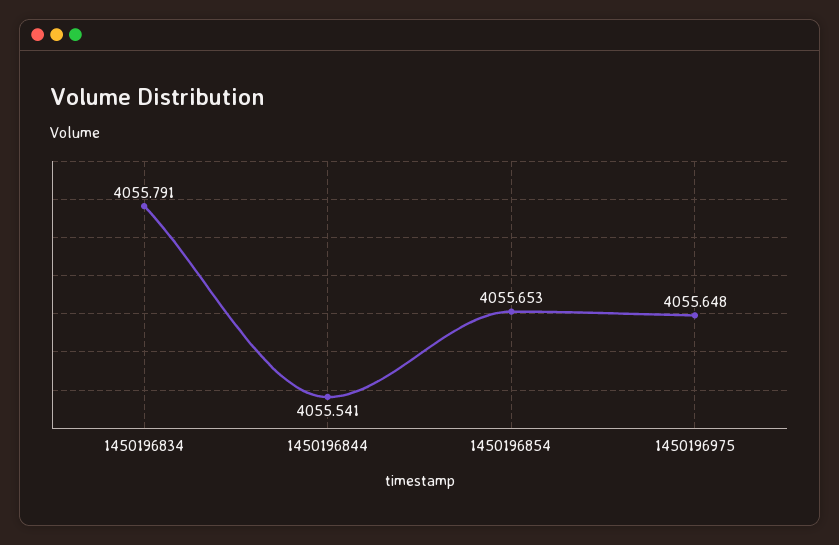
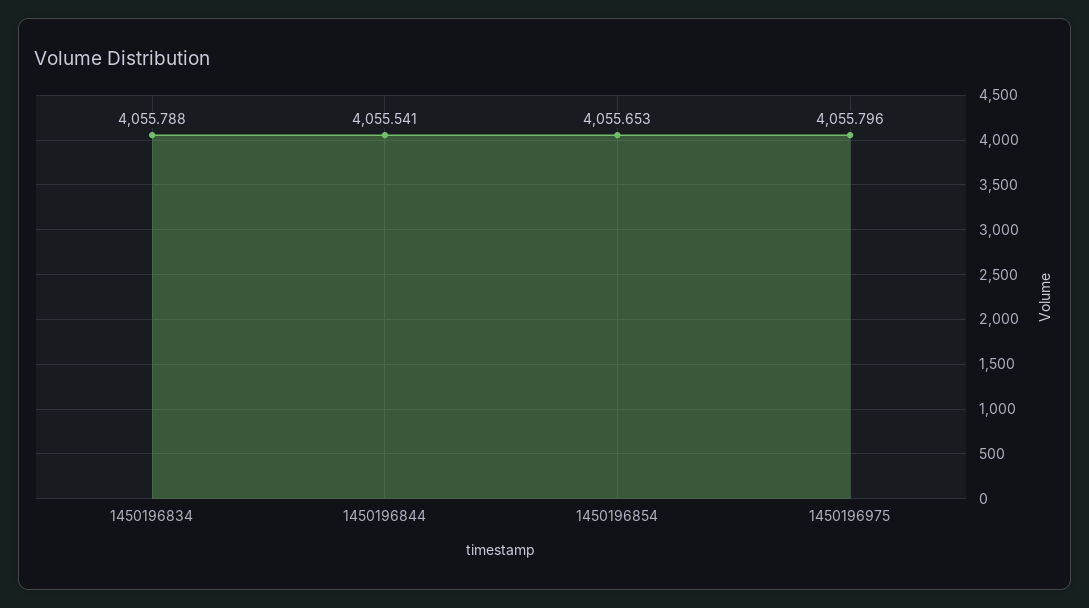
  {
-   "1450196834": 4055.791,
+   "1450196834": 4055.788,
    "1450196844": 4055.541,
    "1450196854": 4055.653,
-   "1450196975": 4055.648
+   "1450196975": 4055.796
  }

